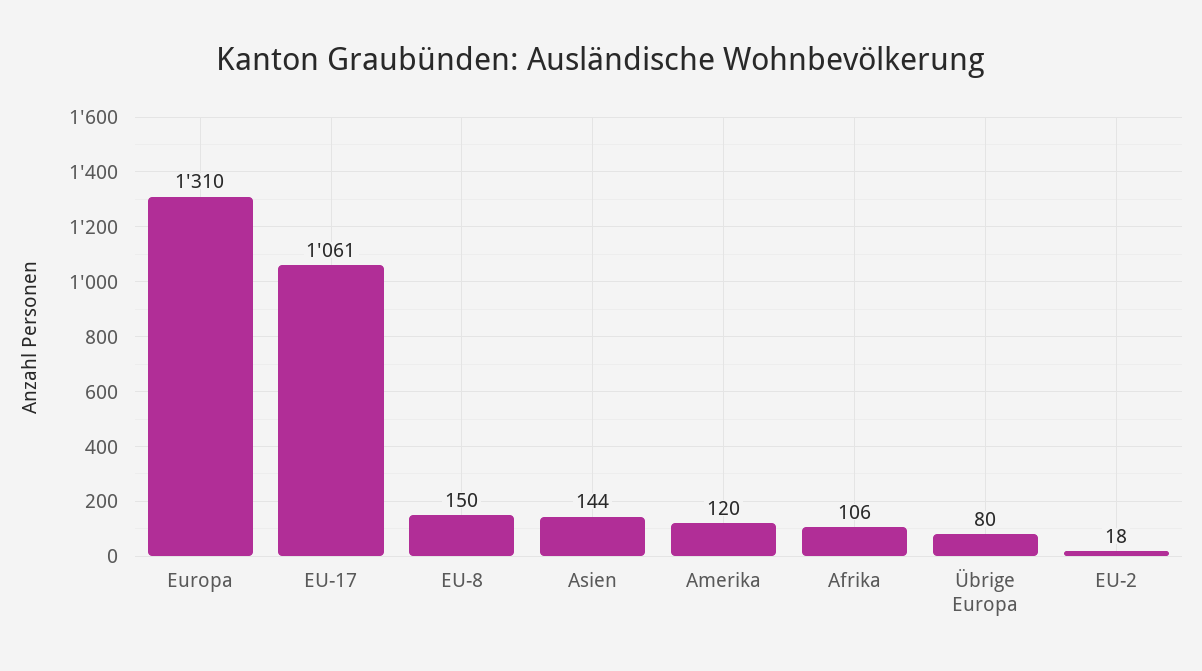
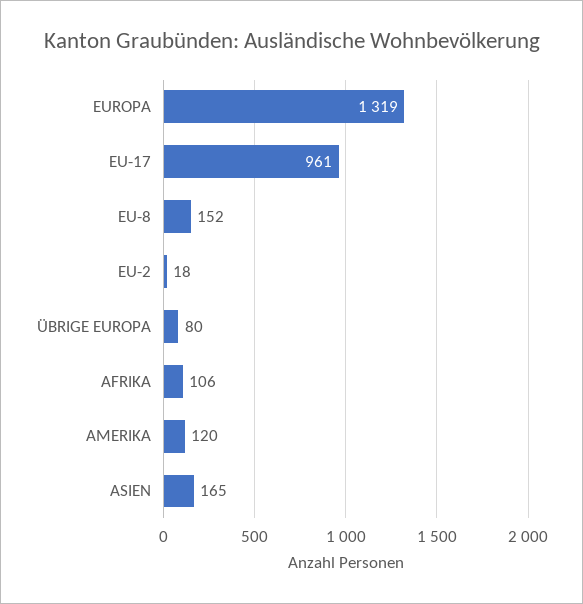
  {
-   "Europa": 1310,
+   "Europa": 1319,
-   "EU-17": 1061,
+   "EU-17": 961,
-   "EU-8": 150,
+   "EU-8": 152,
-   "Asien": 144,
+   "Asien": 165,
    "Amerika": 120,
    "Afrika": 106,
    "Übrige Europa": 80,
    "EU-2": 18
  }

